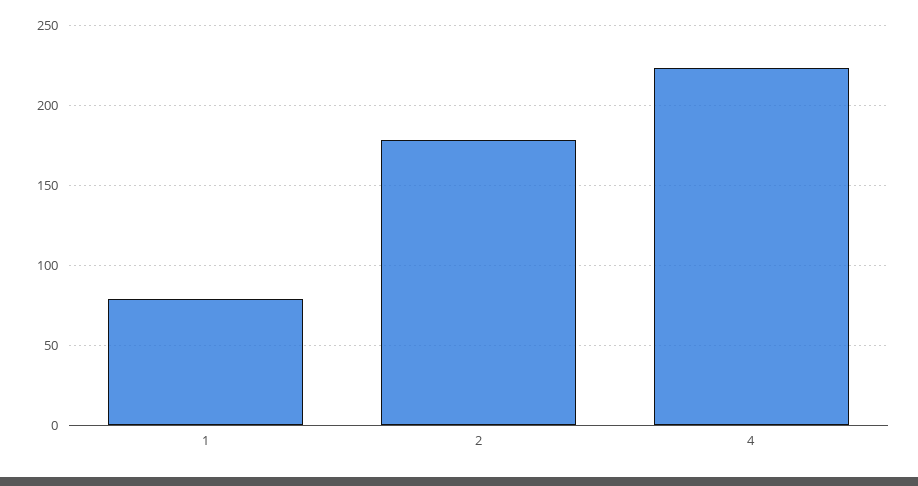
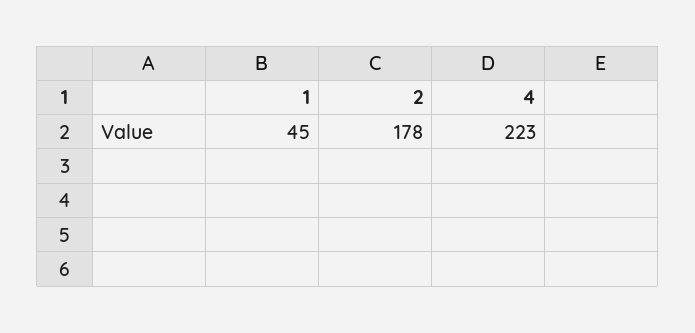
  {
-   "1": 80,
+   "1": 45,
    "2": 178,
    "4": 223
  }

